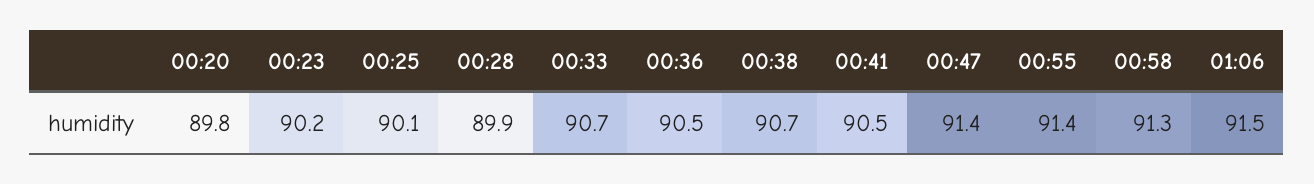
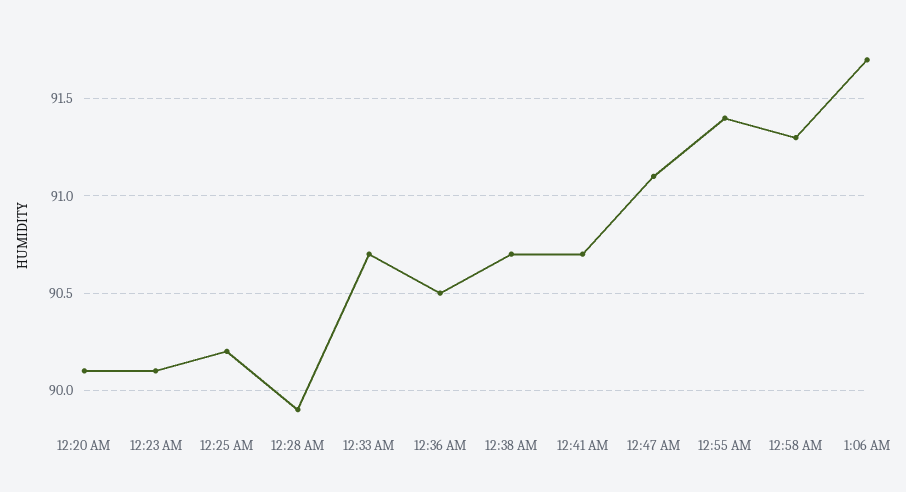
  {
-   "00:20": 89.8,
+   "00:20": 90.1,
-   "00:23": 90.2,
+   "00:23": 90.1,
-   "00:25": 90.1,
+   "00:25": 90.2,
    "00:28": 89.9,
    "00:33": 90.7,
    "00:36": 90.5,
    "00:38": 90.7,
-   "00:41": 90.5,
+   "00:41": 90.7,
-   "00:47": 91.4,
+   "00:47": 91.1,
    "00:55": 91.4,
    "00:58": 91.3,
-   "01:06": 91.5
+   "01:06": 91.7
  }

